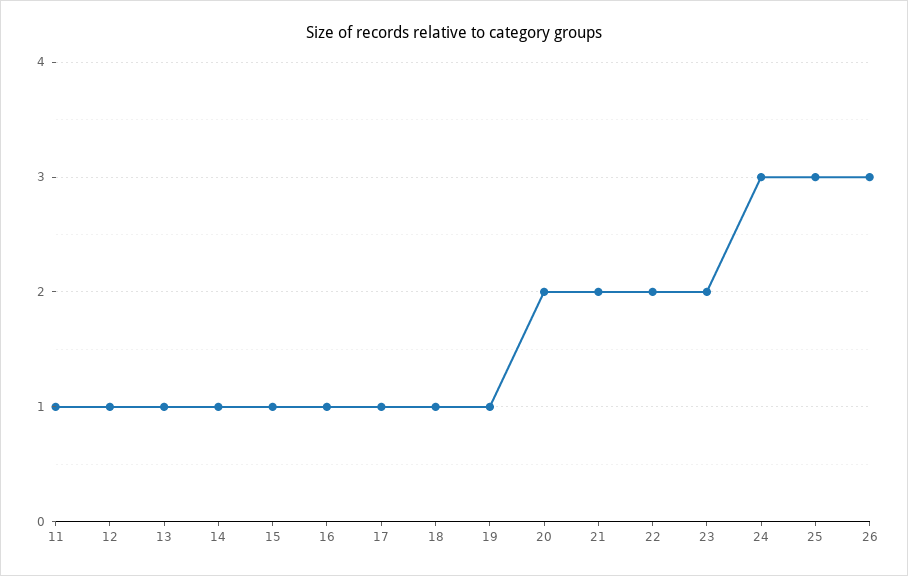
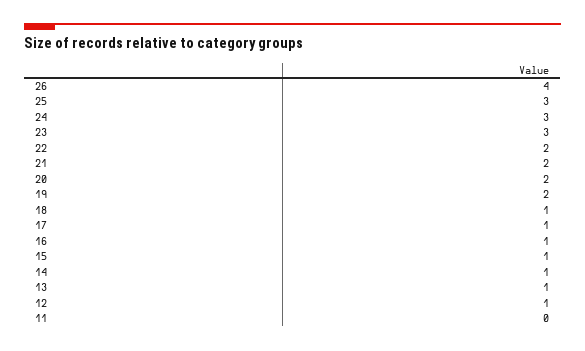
  {
-   "11": 1,
+   "11": 0,
    "12": 1,
    "13": 1,
    "14": 1,
    "15": 1,
    "16": 1,
    "17": 1,
    "18": 1,
-   "19": 1,
+   "19": 2,
    "20": 2,
    "21": 2,
    "22": 2,
-   "23": 2,
+   "23": 3,
    "24": 3,
    "25": 3,
-   "26": 3
+   "26": 4
  }

